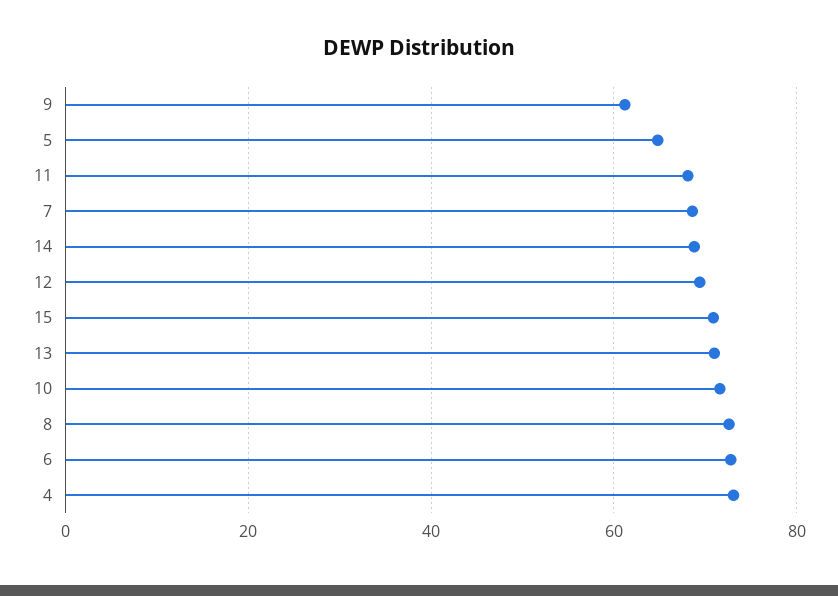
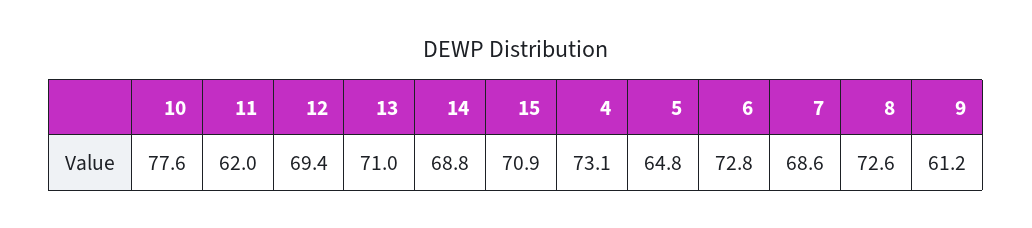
  {
    "9": 61.2,
    "5": 64.8,
-   "11": 68,
+   "11": 62,
    "7": 68.6,
    "14": 68.8,
    "12": 69.4,
    "15": 70.9,
    "13": 71,
-   "10": 72,
+   "10": 77.6,
    "8": 72.6,
    "6": 72.8,
    "4": 73.1
  }

